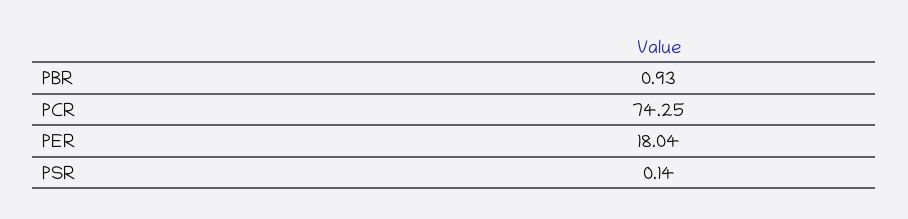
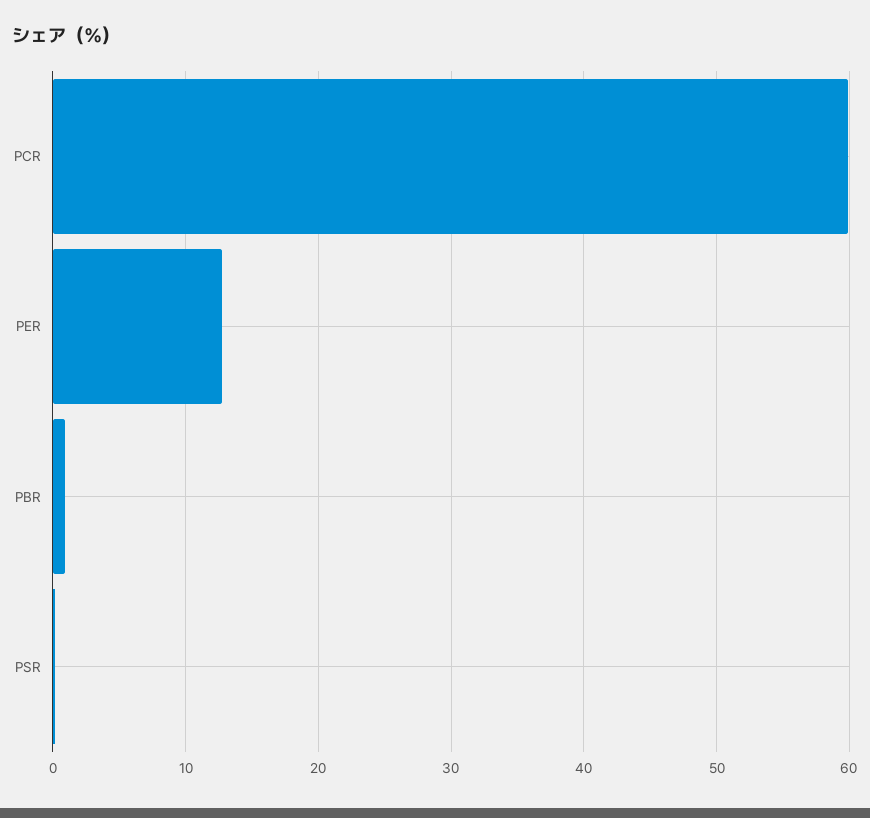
  {
    "PBR": 0.93,
-   "PCR": 74.25,
+   "PCR": 60,
-   "PER": 18.04,
+   "PER": 13,
    "PSR": 0.14
  }

